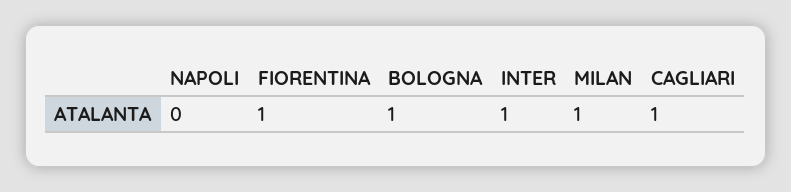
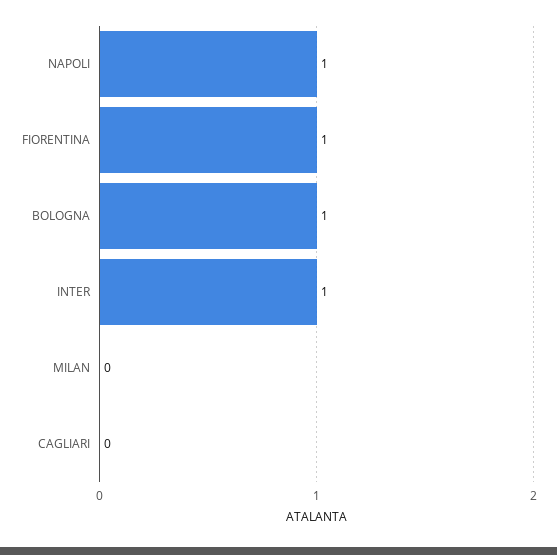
  {
-   "NAPOLI": 0,
+   "NAPOLI": 1,
    "FIORENTINA": 1,
    "BOLOGNA": 1,
    "INTER": 1,
-   "MILAN": 1,
+   "MILAN": 0,
-   "CAGLIARI": 1
+   "CAGLIARI": 0
  }

